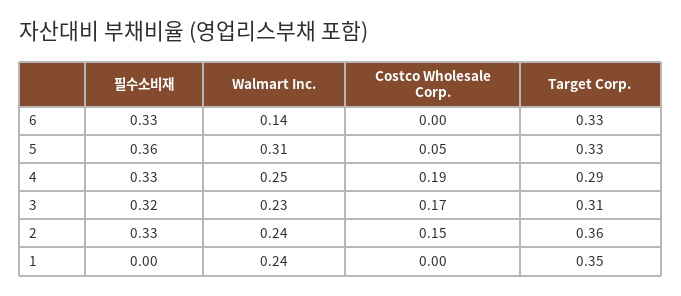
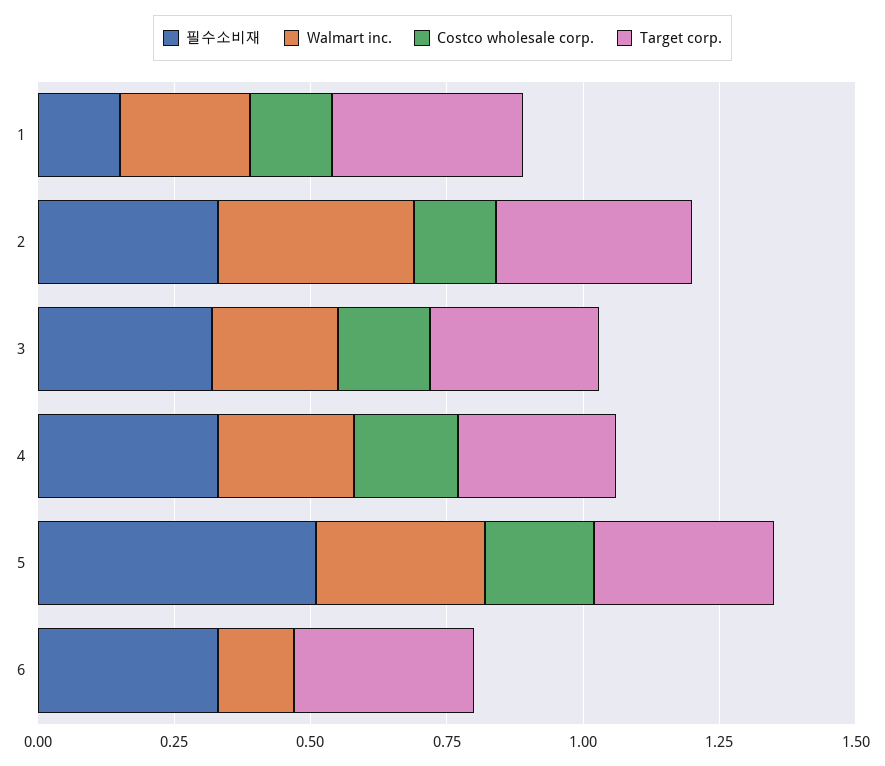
  {
    "필수소비재": {
      "6": 0.33,
-     "5": 0.36,
+     "5": 0.5,
      "4": 0.33,
      "3": 0.32,
      "2": 0.33,
-     "1": 0
+     "1": 0.15
    },
    "Walmart Inc.": {
      "6": 0.14,
      "5": 0.31,
      "4": 0.25,
      "3": 0.23,
-     "2": 0.24,
+     "2": 0.35,
      "1": 0.24
    },
    "Costco Wholesale Corp.": {
      "6": 0,
-     "5": 0.05,
+     "5": 0.2,
      "4": 0.19,
      "3": 0.17,
      "2": 0.15,
-     "1": 0
+     "1": 0.15
    },
    "Target Corp.": {
      "6": 0.33,
      "5": 0.33,
      "4": 0.29,
      "3": 0.31,
      "2": 0.36,
      "1": 0.35
    }
  }

